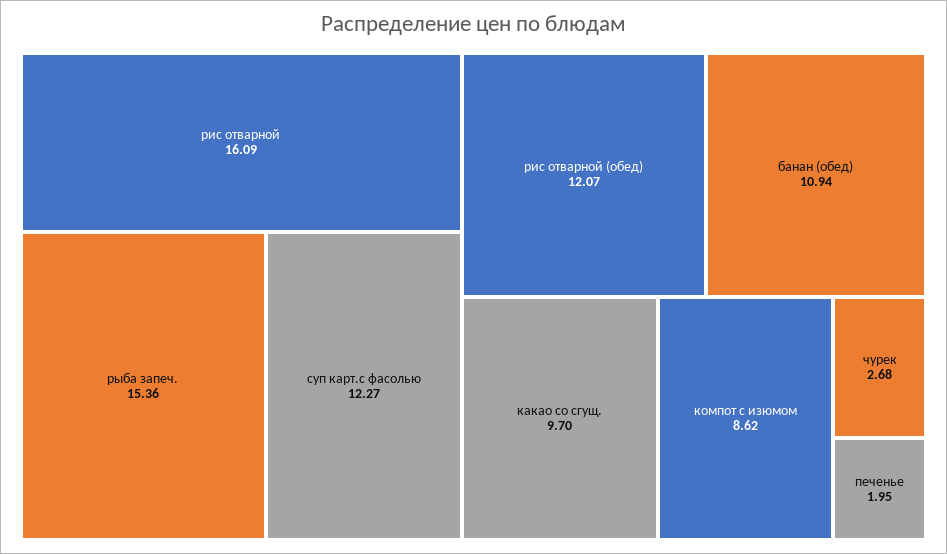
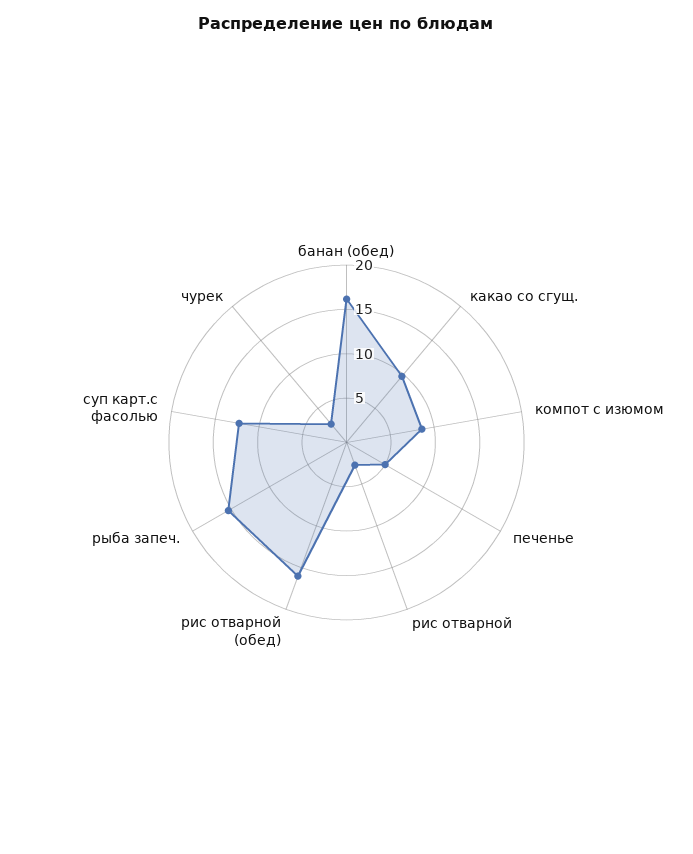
  {
-   "рис отварной": 16.09,
+   "рис отварной": 3,
    "рыба запеч.": 15.36,
    "суп карт.с фасолью": 12.27,
-   "рис отварной (обед)": 12.07,
+   "рис отварной (обед)": 16,
-   "банан (обед)": 10.94,
+   "банан (обед)": 16,
    "какао со сгущ.": 9.7,
    "компот с изюмом": 8.62,
    "чурек": 2.68,
-   "печенье": 1.95
+   "печенье": 5
  }

